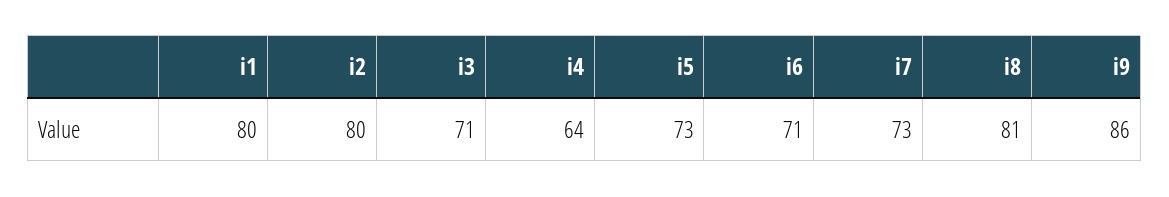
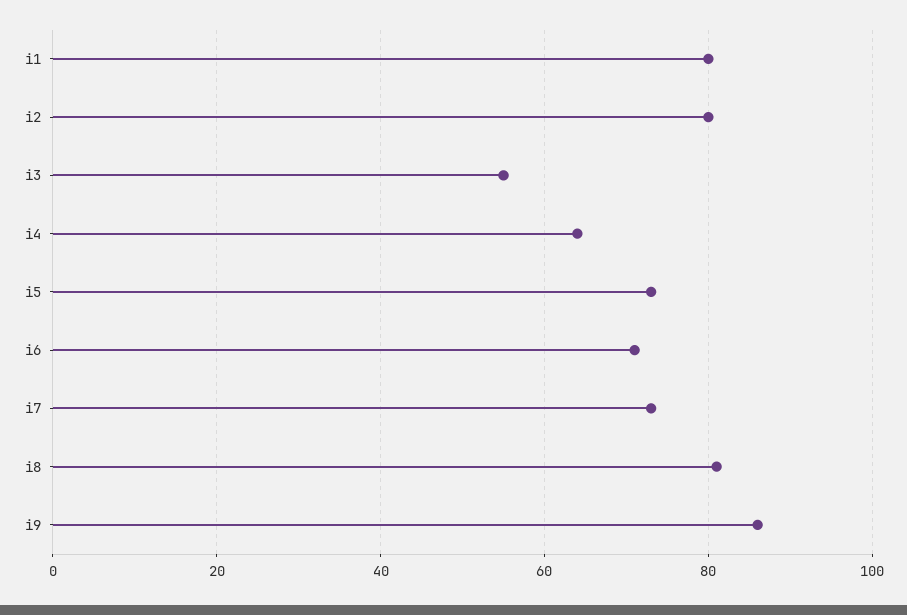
  {
    "i1": 80,
    "i2": 80,
-   "i3": 71,
+   "i3": 55,
    "i4": 64,
    "i5": 73,
    "i6": 71,
    "i7": 73,
    "i8": 81,
    "i9": 86
  }

